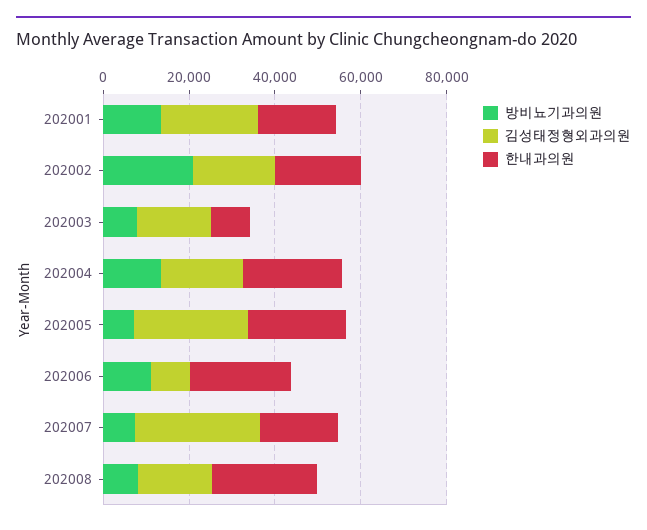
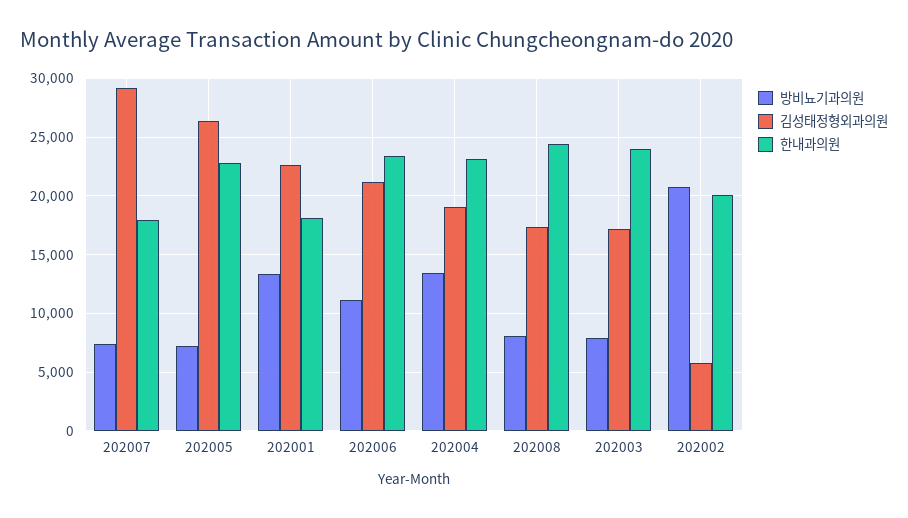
  {
    "방비뇨기과의원": {
      "202001": 13000,
      "202002": 21000,
      "202003": 8000,
      "202004": 13000,
      "202005": 7000,
      "202006": 11000,
      "202007": 7000,
      "202008": 8000
    },
    "김성태정형외과의원": {
      "202001": 23000,
-     "202002": 20000,
+     "202002": 6000,
      "202003": 17000,
      "202004": 19000,
      "202005": 26000,
-     "202006": 10000,
+     "202006": 21000,
      "202007": 29000,
      "202008": 17000
    },
    "한내과의원": {
      "202001": 18000,
      "202002": 20000,
-     "202003": 10000,
+     "202003": 24000,
      "202004": 23000,
      "202005": 23000,
      "202006": 23000,
      "202007": 18000,
      "202008": 24000
    }
  }

